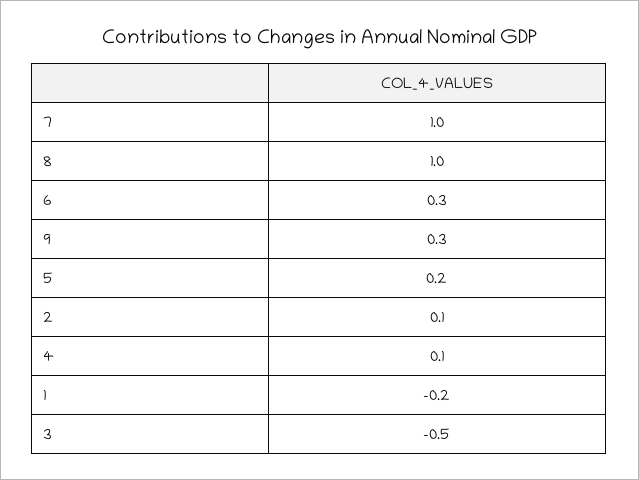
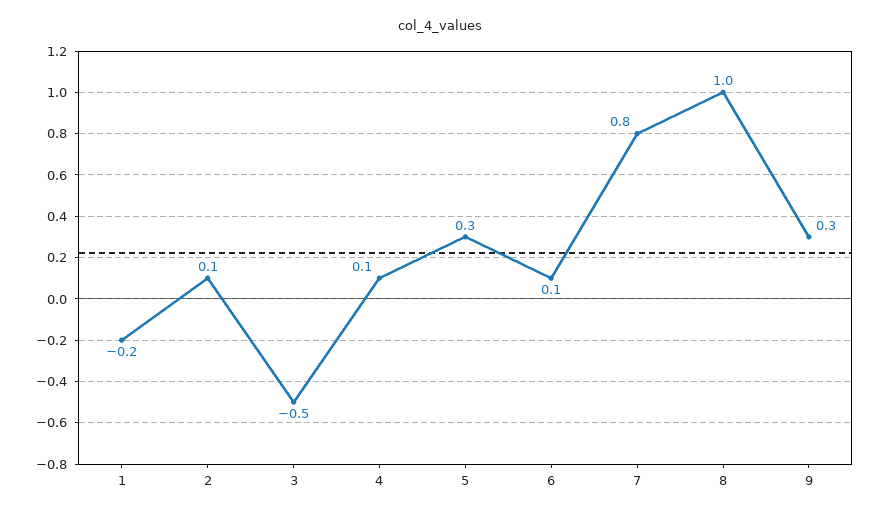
  {
-   "7": 1,
+   "7": 0.8,
    "8": 1,
-   "6": 0.3,
+   "6": 0.1,
    "9": 0.3,
-   "5": 0.2,
+   "5": 0.3,
    "2": 0.1,
    "4": 0.1,
    "1": -0.2,
    "3": -0.5
  }

